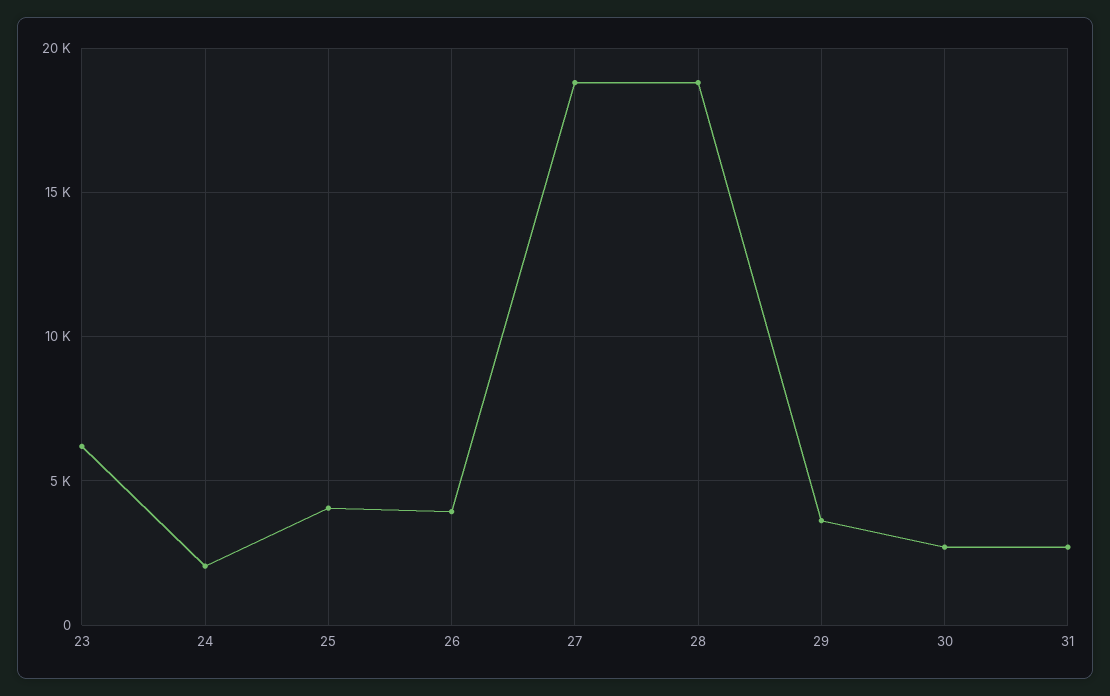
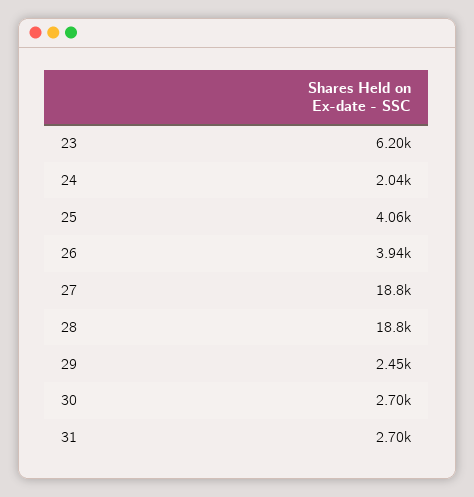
  {
    "23": 6200,
    "24": 2040,
    "25": 4060,
    "26": 3940,
    "27": 18800,
    "28": 18800,
-   "29": 3500,
+   "29": 2450,
    "30": 2700,
    "31": 2700
  }

